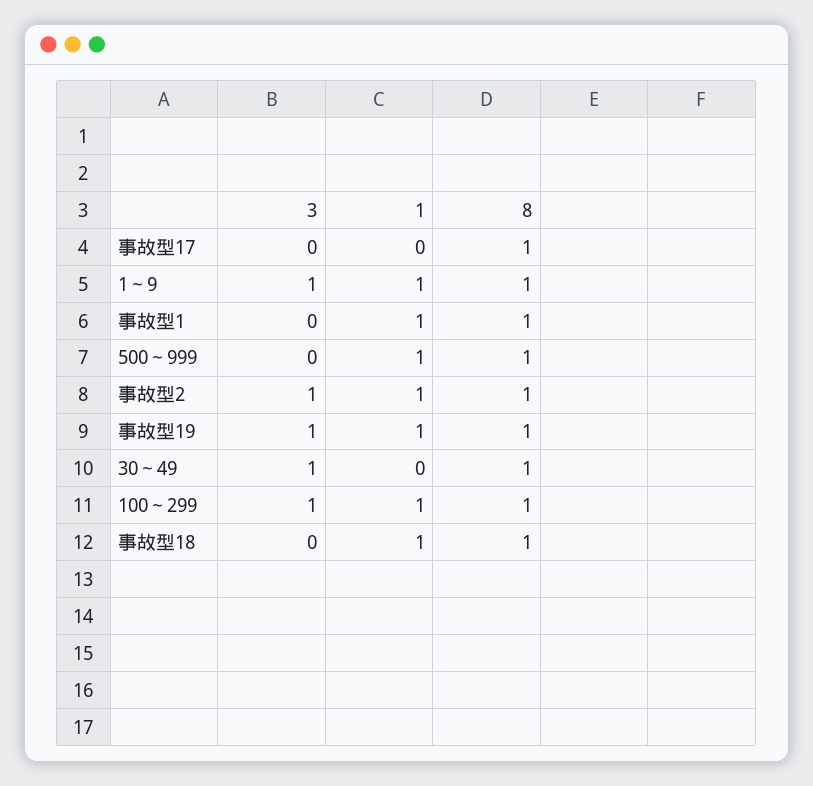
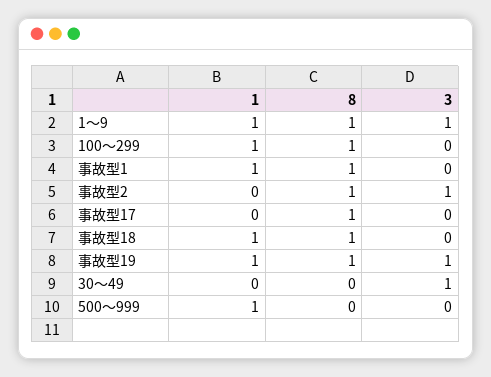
  {
    "3": {
      "事故型17": 0,
      "1～9": 1,
      "事故型1": 0,
      "500～999": 0,
      "事故型2": 1,
      "事故型19": 1,
      "30～49": 1,
-     "100～299": 1,
+     "100～299": 0,
      "事故型18": 0
    },
    "1": {
      "事故型17": 0,
      "1～9": 1,
      "事故型1": 1,
      "500～999": 1,
-     "事故型2": 1,
+     "事故型2": 0,
      "事故型19": 1,
      "30～49": 0,
      "100～299": 1,
      "事故型18": 1
    },
    "8": {
      "事故型17": 1,
      "1～9": 1,
      "事故型1": 1,
-     "500～999": 1,
+     "500～999": 0,
      "事故型2": 1,
      "事故型19": 1,
-     "30～49": 1,
+     "30～49": 0,
      "100～299": 1,
      "事故型18": 1
    }
  }

